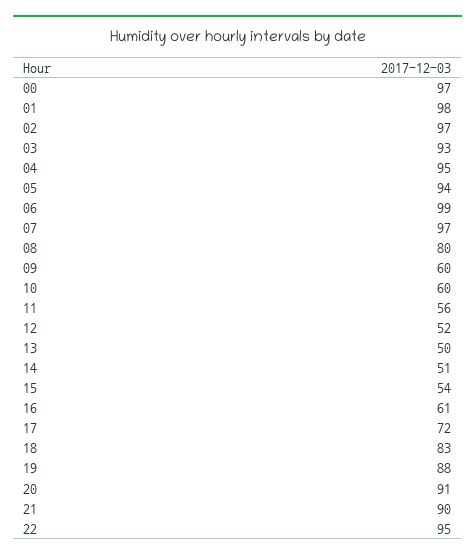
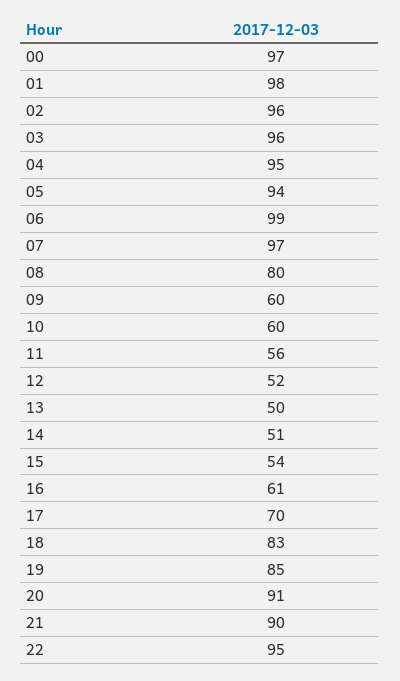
  {
    "00": 97,
    "01": 98,
-   "02": 97,
+   "02": 96,
-   "03": 93,
+   "03": 96,
    "04": 95,
    "05": 94,
    "06": 99,
    "07": 97,
    "08": 80,
    "09": 60,
    "10": 60,
    "11": 56,
    "12": 52,
    "13": 50,
    "14": 51,
    "15": 54,
    "16": 61,
-   "17": 72,
+   "17": 70,
    "18": 83,
-   "19": 88,
+   "19": 85,
    "20": 91,
    "21": 90,
    "22": 95
  }

